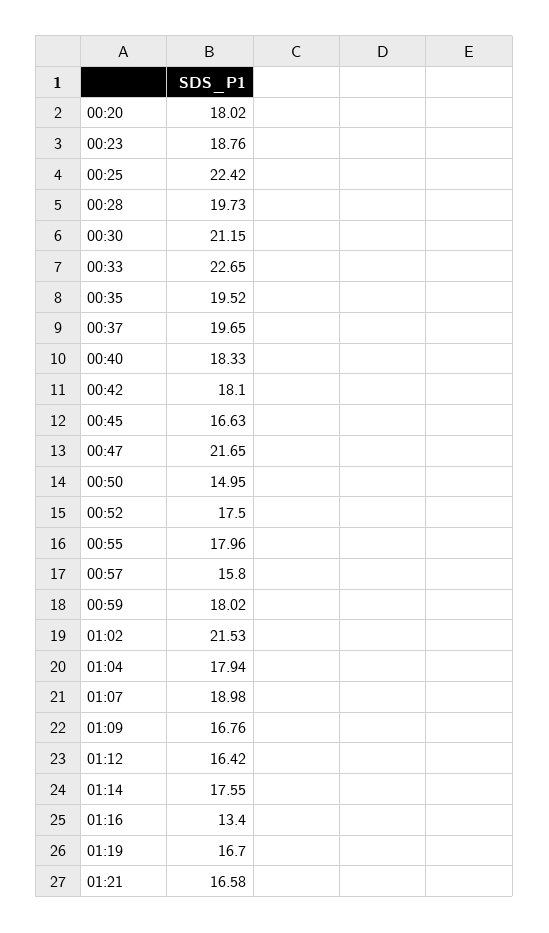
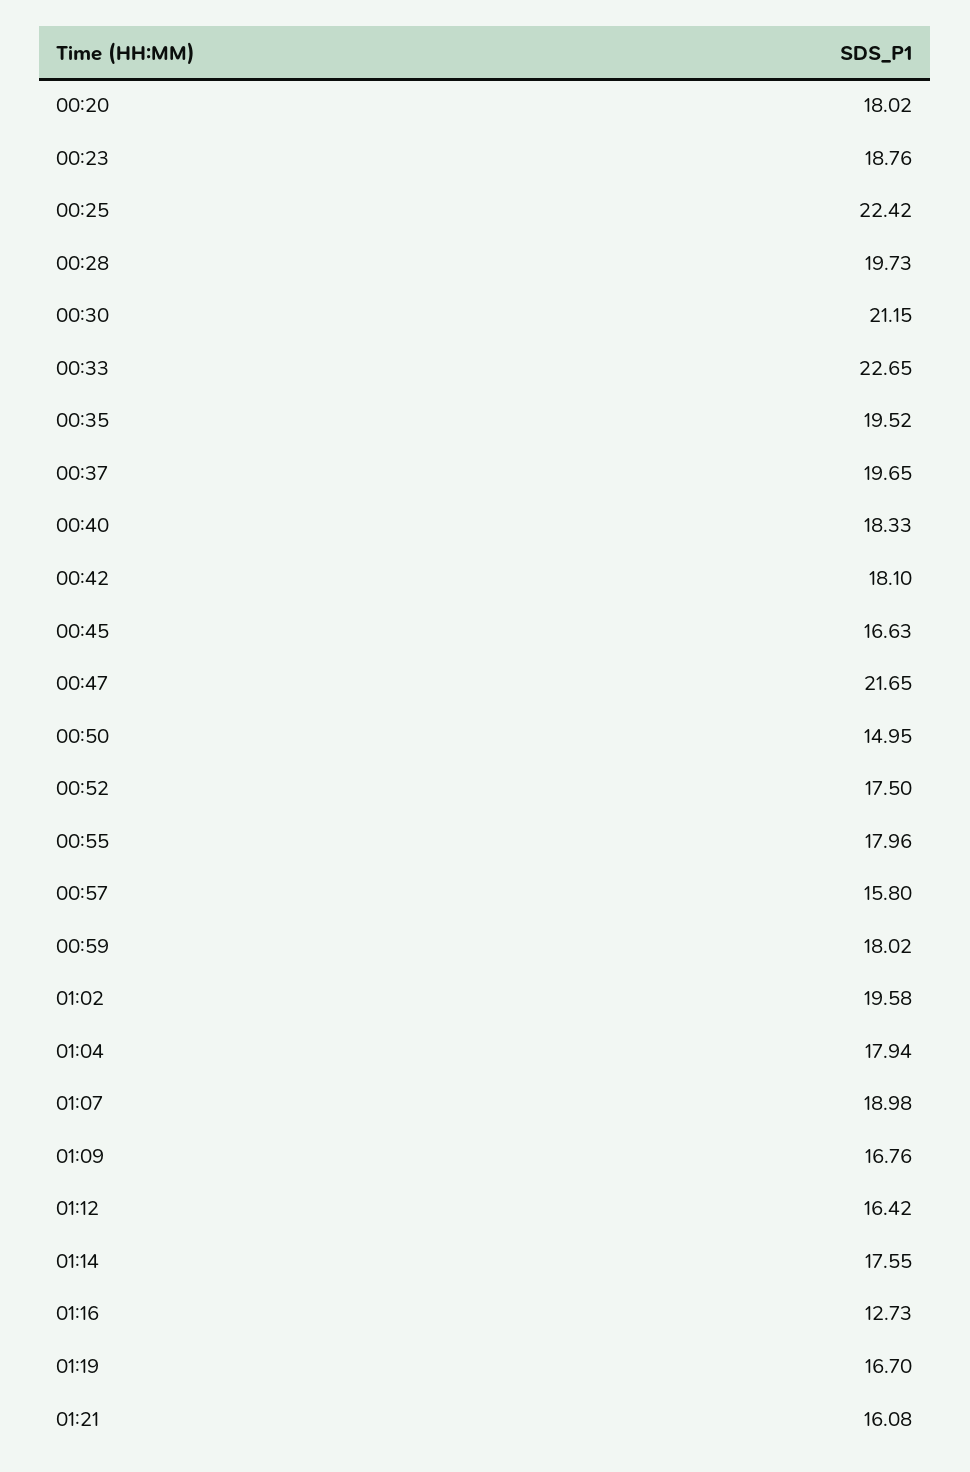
  {
    "00:20": 18.02,
    "00:23": 18.76,
    "00:25": 22.42,
    "00:28": 19.73,
    "00:30": 21.15,
    "00:33": 22.65,
    "00:35": 19.52,
    "00:37": 19.65,
    "00:40": 18.33,
    "00:42": 18.1,
    "00:45": 16.63,
    "00:47": 21.65,
    "00:50": 14.95,
    "00:52": 17.5,
    "00:55": 17.96,
    "00:57": 15.8,
    "00:59": 18.02,
-   "01:02": 21.53,
+   "01:02": 19.58,
    "01:04": 17.94,
    "01:07": 18.98,
    "01:09": 16.76,
    "01:12": 16.42,
    "01:14": 17.55,
-   "01:16": 13.4,
+   "01:16": 12.73,
    "01:19": 16.7,
-   "01:21": 16.58
+   "01:21": 16.08
  }

